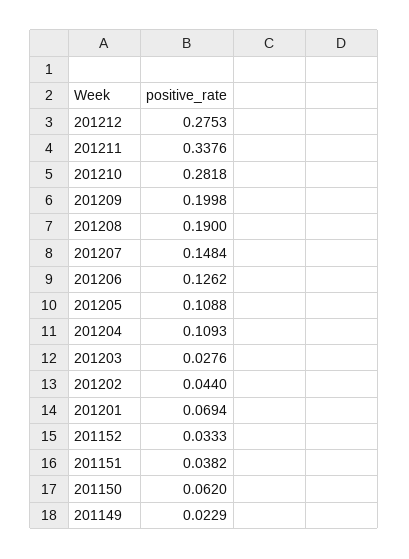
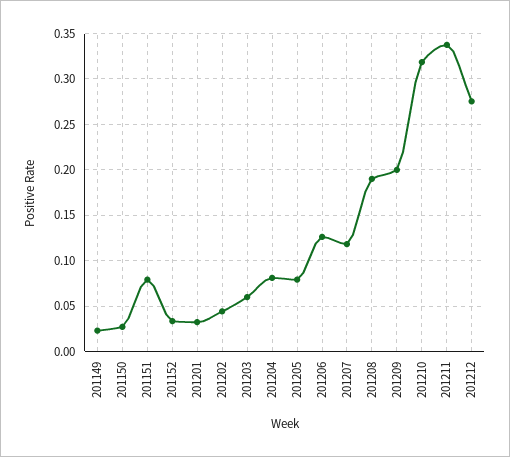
  {
    "201212": 0.2753,
    "201211": 0.3376,
-   "201210": 0.2818,
+   "201210": 0.32,
    "201209": 0.1998,
    "201208": 0.19,
-   "201207": 0.1484,
+   "201207": 0.12,
    "201206": 0.1262,
-   "201205": 0.1088,
+   "201205": 0.08,
-   "201204": 0.1093,
+   "201204": 0.08,
-   "201203": 0.0276,
+   "201203": 0.06,
    "201202": 0.044,
-   "201201": 0.0694,
+   "201201": 0.03,
    "201152": 0.0333,
-   "201151": 0.0382,
+   "201151": 0.08,
-   "201150": 0.062,
+   "201150": 0.03,
    "201149": 0.0229
  }

